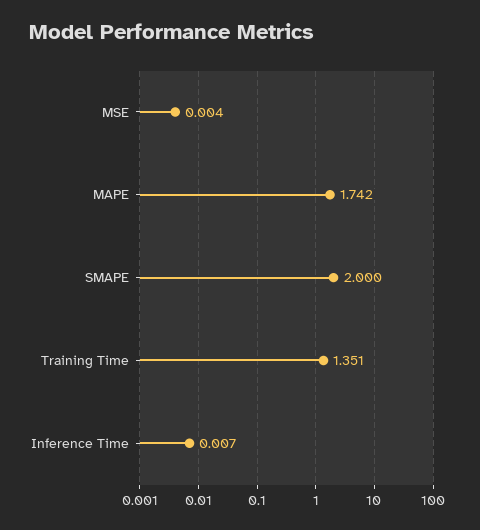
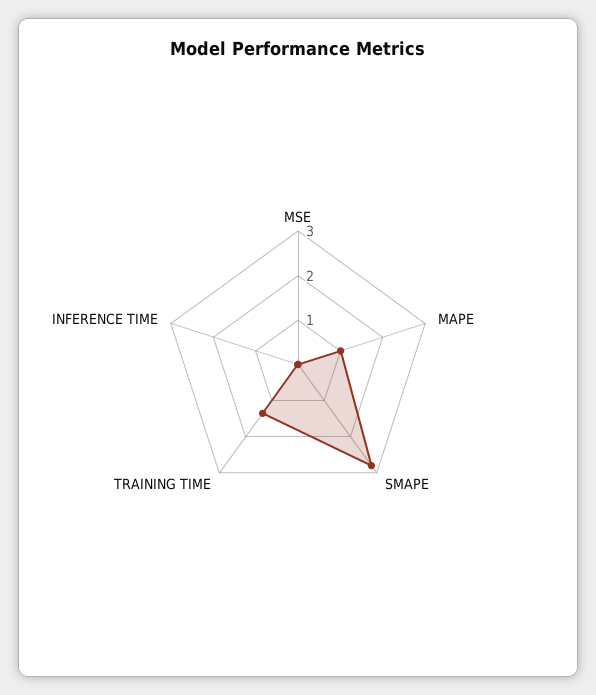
  {
    "MSE": 0.004,
-   "MAPE": 1.742,
+   "MAPE": 1,
-   "SMAPE": 2,
+   "SMAPE": 2.8,
    "Training Time": 1.351,
    "Inference Time": 0.007
  }

